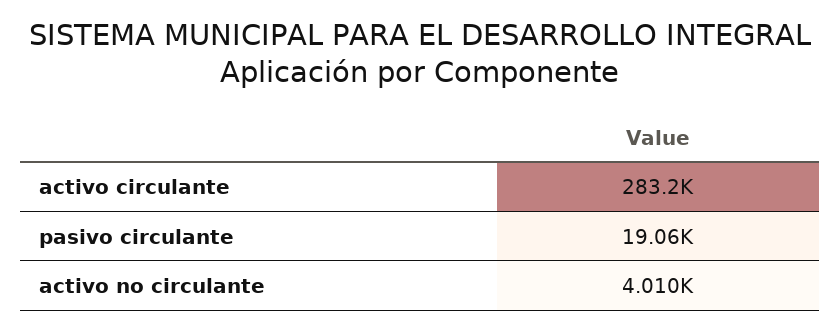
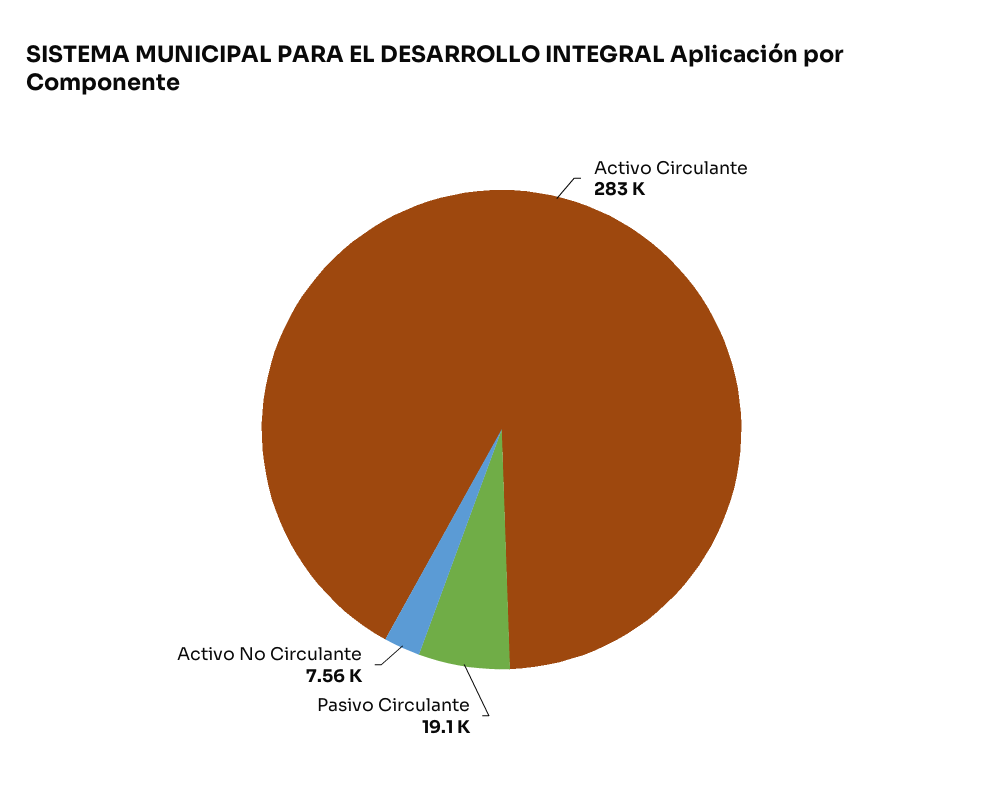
  {
    "activo circulante": 283200,
    "pasivo circulante": 19060,
-   "activo no circulante": 4010
+   "activo no circulante": 7560
  }

